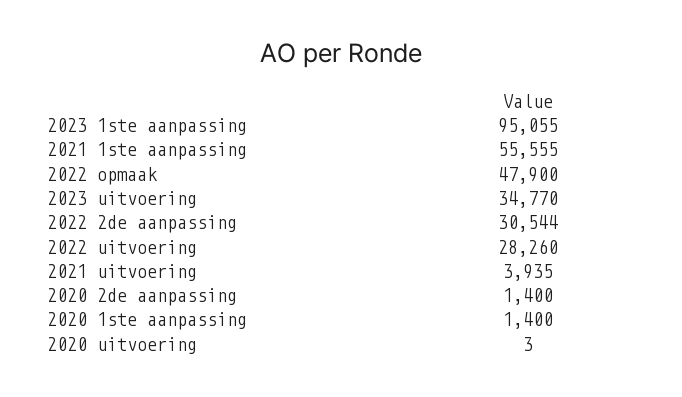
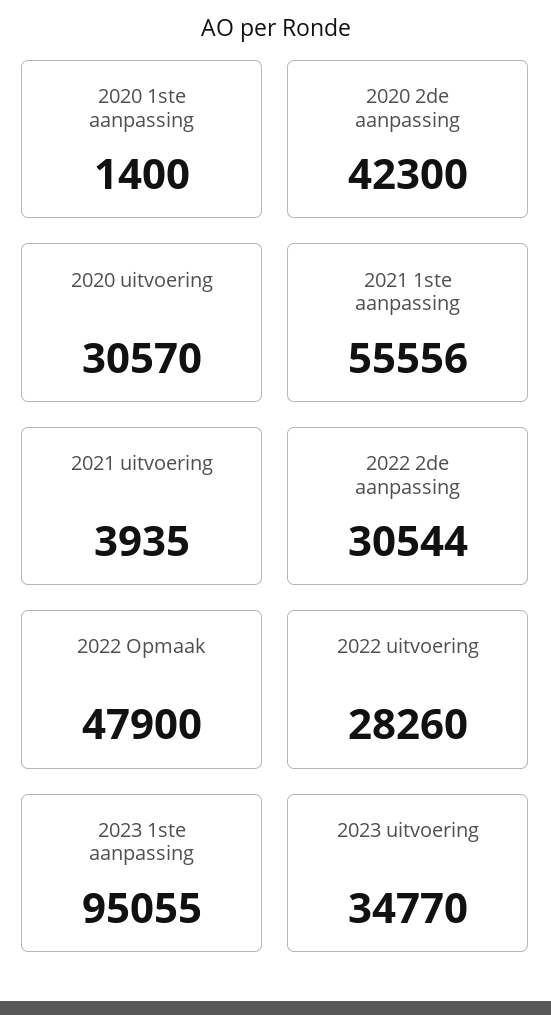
  {
    "2023 1ste aanpassing": 95055,
-   "2021 1ste aanpassing": 55555,
+   "2021 1ste aanpassing": 55556,
    "2022 opmaak": 47900,
    "2023 uitvoering": 34770,
    "2022 2de aanpassing": 30544,
    "2022 uitvoering": 28260,
    "2021 uitvoering": 3935,
-   "2020 2de aanpassing": 1400,
+   "2020 2de aanpassing": 42300,
    "2020 1ste aanpassing": 1400,
-   "2020 uitvoering": 3
+   "2020 uitvoering": 30570
  }

